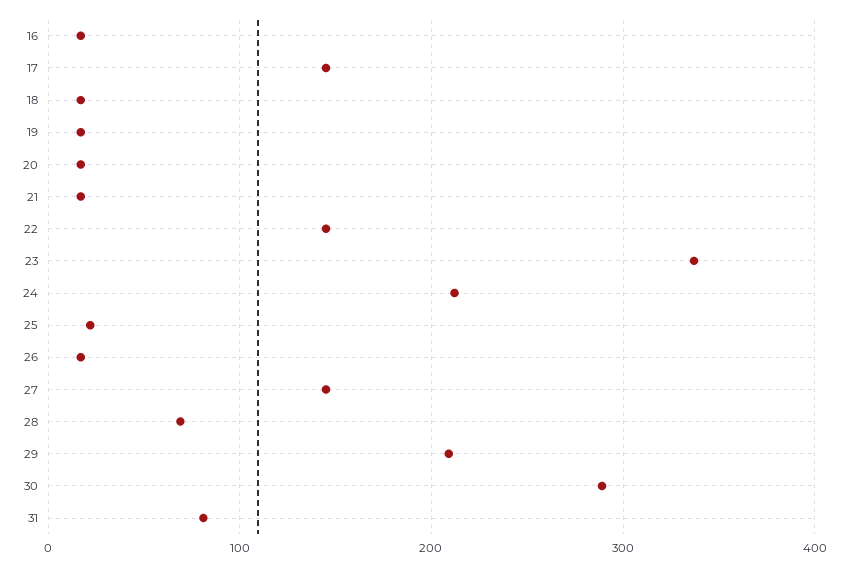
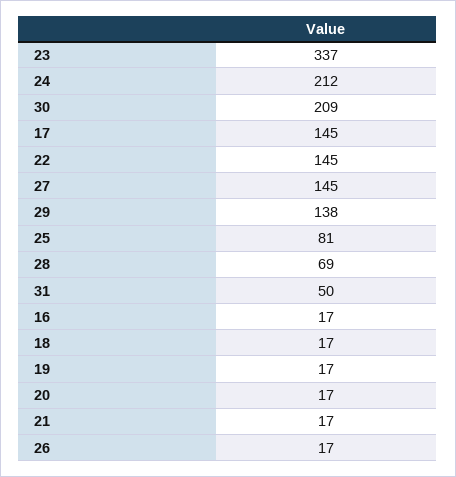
  {
    "16": 17,
    "17": 145,
    "18": 17,
    "19": 17,
    "20": 17,
    "21": 17,
    "22": 145,
    "23": 337,
    "24": 212,
-   "25": 20,
+   "25": 81,
    "26": 17,
    "27": 145,
    "28": 69,
-   "29": 210,
+   "29": 138,
-   "30": 290,
+   "30": 209,
-   "31": 80
+   "31": 50
  }

